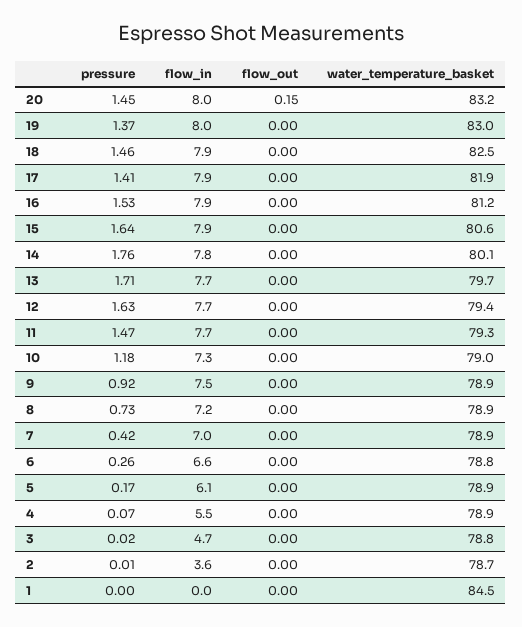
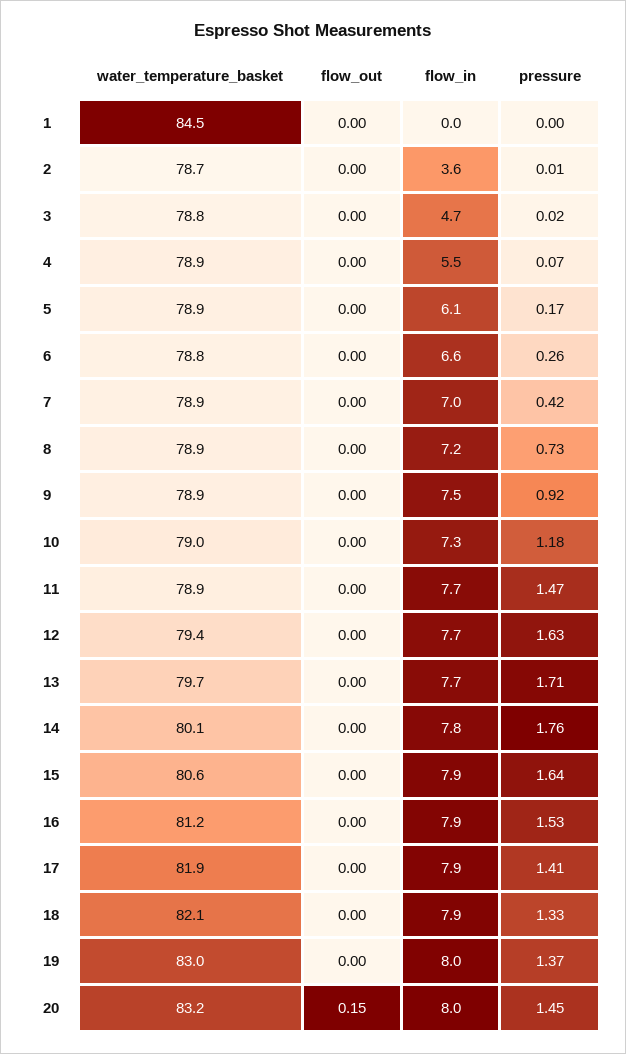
  {
    "pressure": {
      "20": 1.45,
      "19": 1.37,
-     "18": 1.46,
+     "18": 1.33,
      "17": 1.41,
      "16": 1.53,
      "15": 1.64,
      "14": 1.76,
      "13": 1.71,
      "12": 1.63,
      "11": 1.47,
      "10": 1.18,
      "9": 0.92,
      "8": 0.73,
      "7": 0.42,
      "6": 0.26,
      "5": 0.17,
      "4": 0.07,
      "3": 0.02,
      "2": 0.01,
      "1": 0
    },
    "flow_in": {
      "20": 8,
      "19": 8,
      "18": 7.9,
      "17": 7.9,
      "16": 7.9,
      "15": 7.9,
      "14": 7.8,
      "13": 7.7,
      "12": 7.7,
      "11": 7.7,
      "10": 7.3,
      "9": 7.5,
      "8": 7.2,
      "7": 7,
      "6": 6.6,
      "5": 6.1,
      "4": 5.5,
      "3": 4.7,
      "2": 3.6,
      "1": 0
    },
    "flow_out": {
      "20": 0.15,
      "19": 0,
      "18": 0,
      "17": 0,
      "16": 0,
      "15": 0,
      "14": 0,
      "13": 0,
      "12": 0,
      "11": 0,
      "10": 0,
      "9": 0,
      "8": 0,
      "7": 0,
      "6": 0,
      "5": 0,
      "4": 0,
      "3": 0,
      "2": 0,
      "1": 0
    },
    "water_temperature_basket": {
      "20": 83.2,
      "19": 83,
-     "18": 82.5,
+     "18": 82.1,
      "17": 81.9,
      "16": 81.2,
      "15": 80.6,
      "14": 80.1,
      "13": 79.7,
      "12": 79.4,
-     "11": 79.3,
+     "11": 78.9,
      "10": 79,
      "9": 78.9,
      "8": 78.9,
      "7": 78.9,
      "6": 78.8,
      "5": 78.9,
      "4": 78.9,
      "3": 78.8,
      "2": 78.7,
      "1": 84.5
    }
  }

